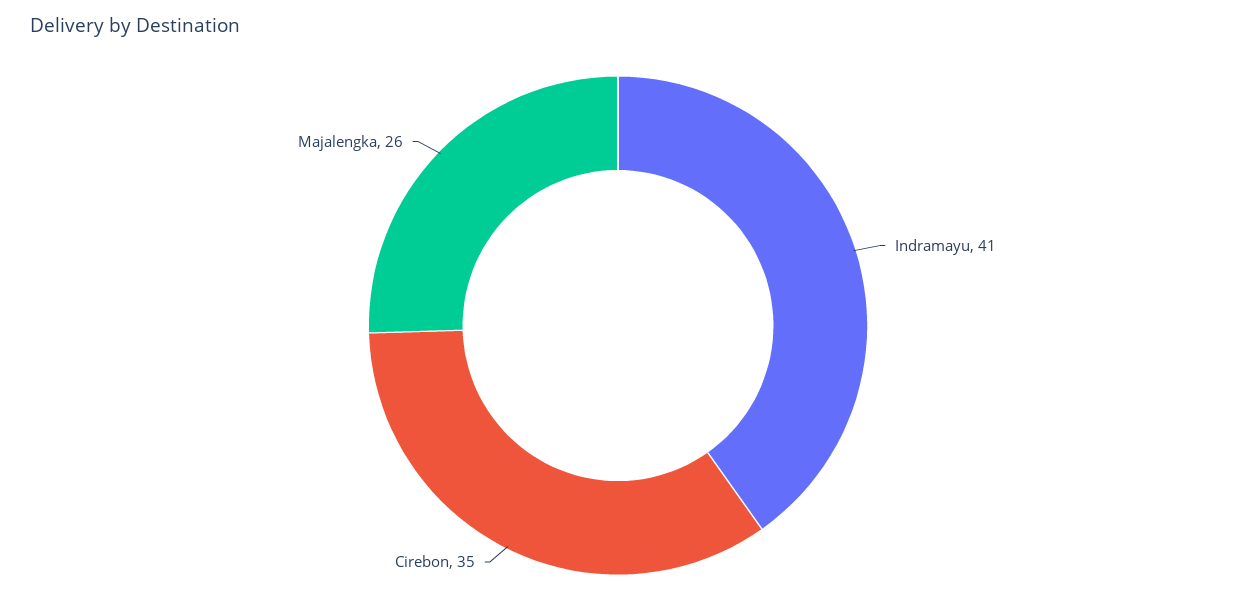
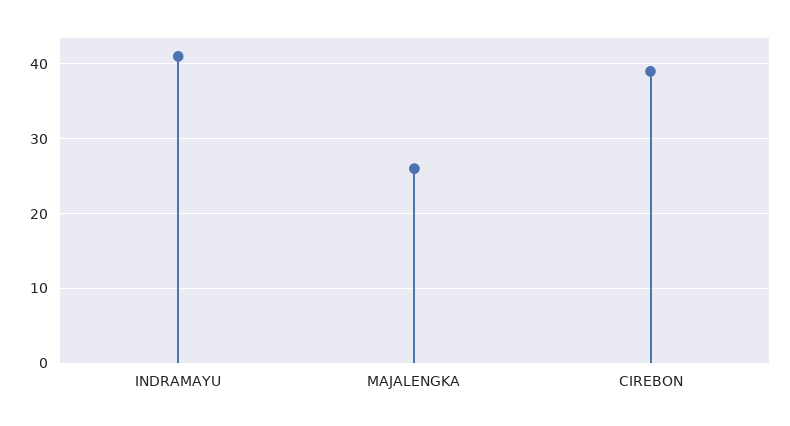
  {
    "Indramayu": 41,
-   "Cirebon": 35,
+   "Cirebon": 39,
    "Majalengka": 26
  }

